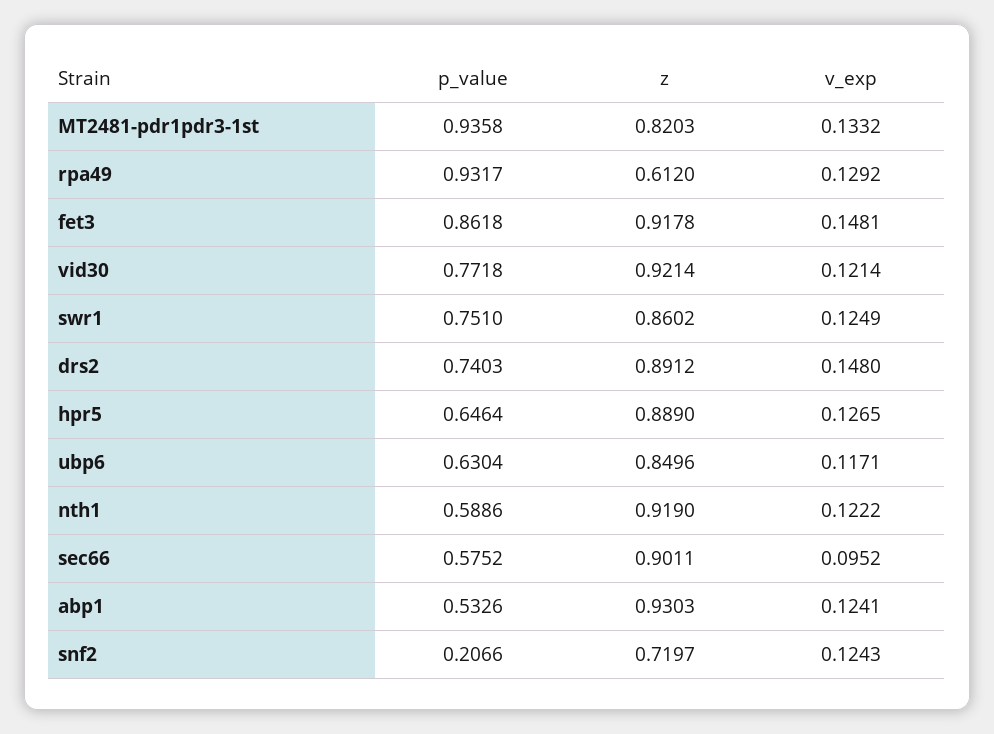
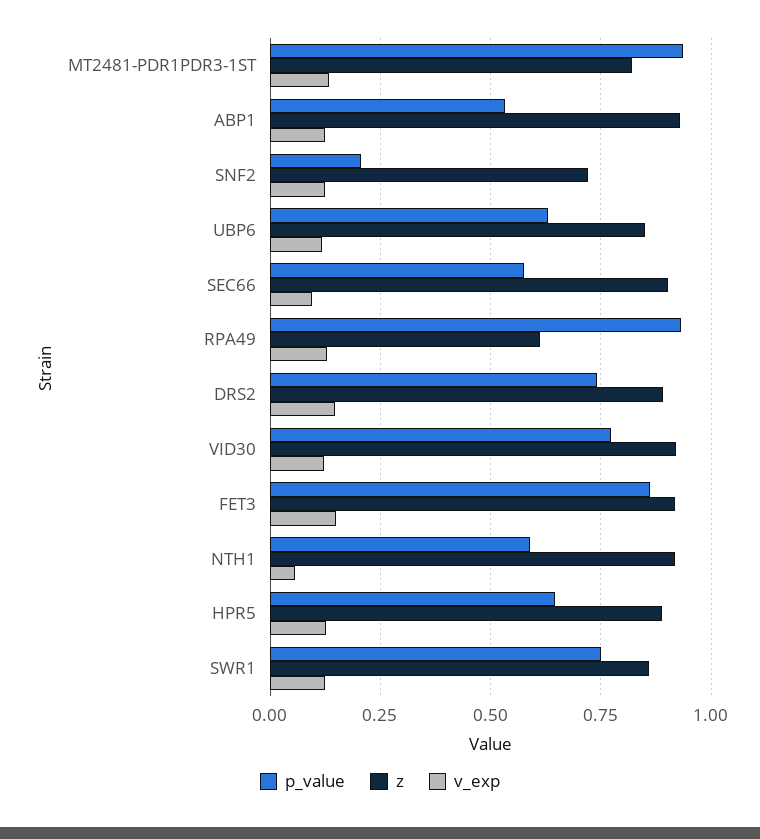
  {
    "p_value": {
      "MT2481-pdr1pdr3-1st": 0.9358,
      "rpa49": 0.9317,
      "fet3": 0.8618,
      "vid30": 0.7718,
      "swr1": 0.751,
      "drs2": 0.7403,
      "hpr5": 0.6464,
      "ubp6": 0.6304,
      "nth1": 0.5886,
      "sec66": 0.5752,
      "abp1": 0.5326,
      "snf2": 0.2066
    },
    "z": {
      "MT2481-pdr1pdr3-1st": 0.8203,
      "rpa49": 0.612,
      "fet3": 0.9178,
      "vid30": 0.9214,
      "swr1": 0.8602,
      "drs2": 0.8912,
      "hpr5": 0.889,
      "ubp6": 0.8496,
      "nth1": 0.919,
      "sec66": 0.9011,
      "abp1": 0.9303,
      "snf2": 0.7197
    },
    "v_exp": {
      "MT2481-pdr1pdr3-1st": 0.1332,
      "rpa49": 0.1292,
      "fet3": 0.1481,
      "vid30": 0.1214,
      "swr1": 0.1249,
      "drs2": 0.148,
      "hpr5": 0.1265,
      "ubp6": 0.1171,
-     "nth1": 0.1222,
+     "nth1": 0.05,
      "sec66": 0.0952,
      "abp1": 0.1241,
      "snf2": 0.1243
    }
  }

